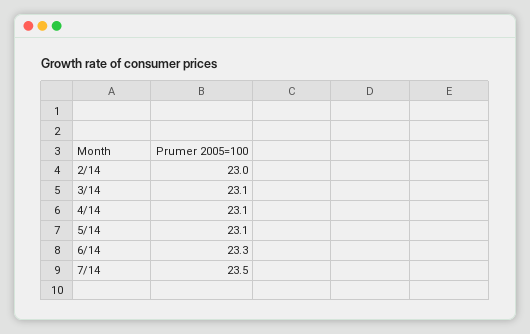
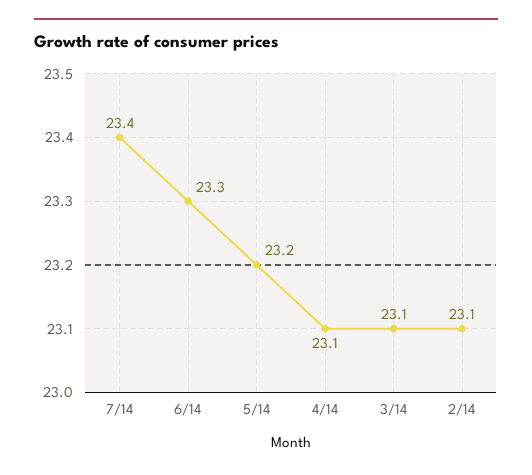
  {
-   "2/14": 23,
+   "2/14": 23.1,
    "3/14": 23.1,
    "4/14": 23.1,
-   "5/14": 23.1,
+   "5/14": 23.2,
    "6/14": 23.3,
-   "7/14": 23.5
+   "7/14": 23.4
  }

